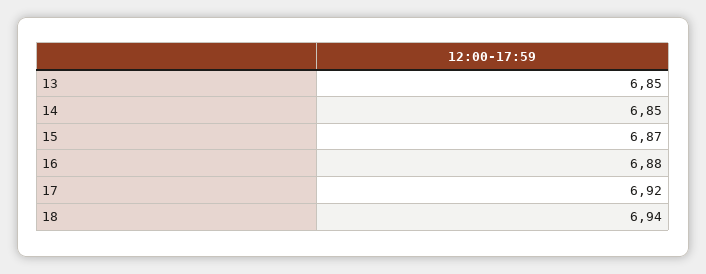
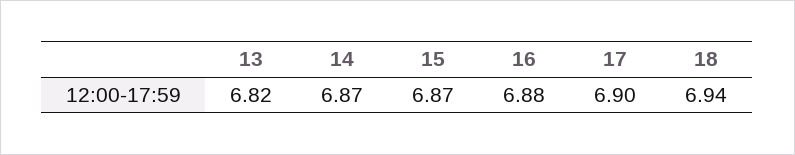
  {
-   "13": 6.85,
+   "13": 6.82,
-   "14": 6.85,
+   "14": 6.87,
    "15": 6.87,
    "16": 6.88,
-   "17": 6.92,
+   "17": 6.9,
    "18": 6.94
  }

